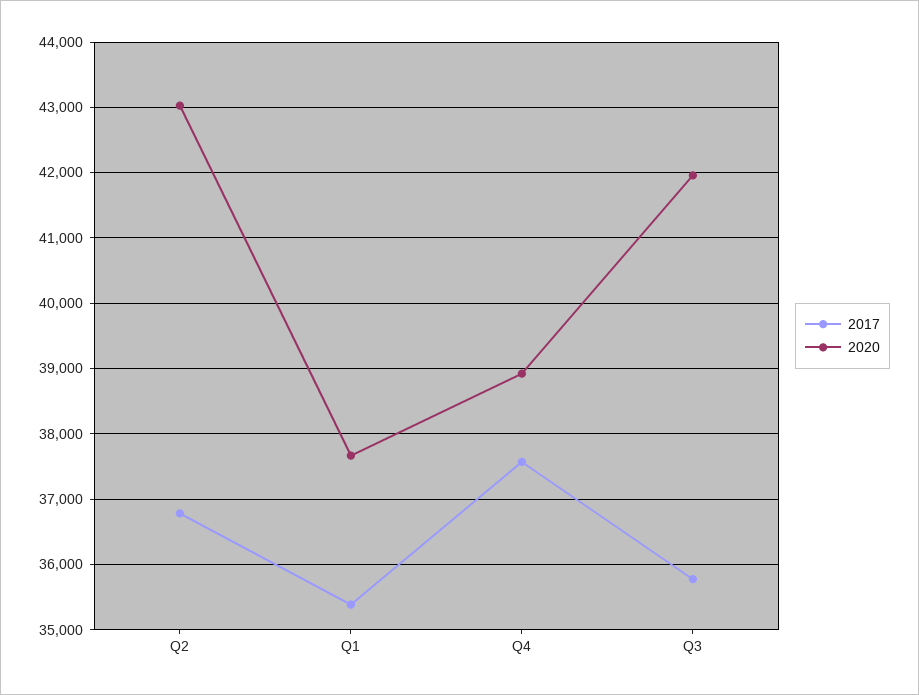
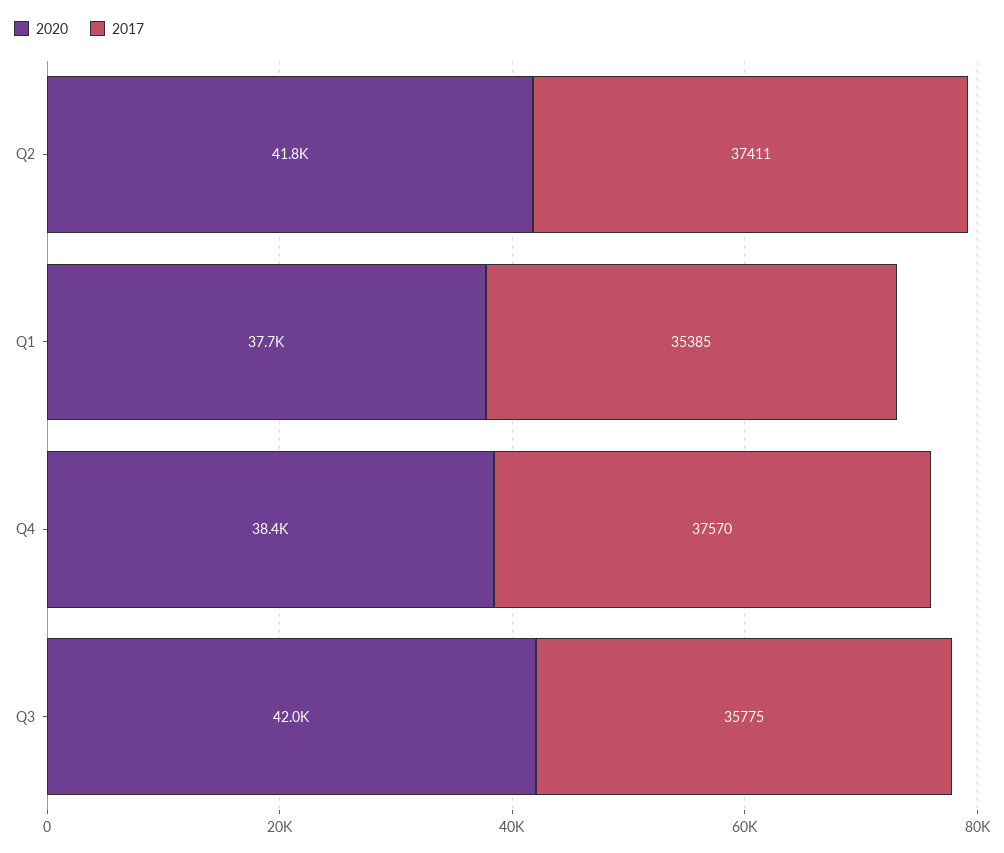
  {
    "2017": {
-     "Q2": 36800,
+     "Q2": 37411,
      "Q1": 35385,
      "Q4": 37570,
      "Q3": 35775
    },
    "2020": {
-     "Q2": 43000,
+     "Q2": 41800,
      "Q1": 37700,
-     "Q4": 38900,
+     "Q4": 38400,
      "Q3": 42000
    }
  }

